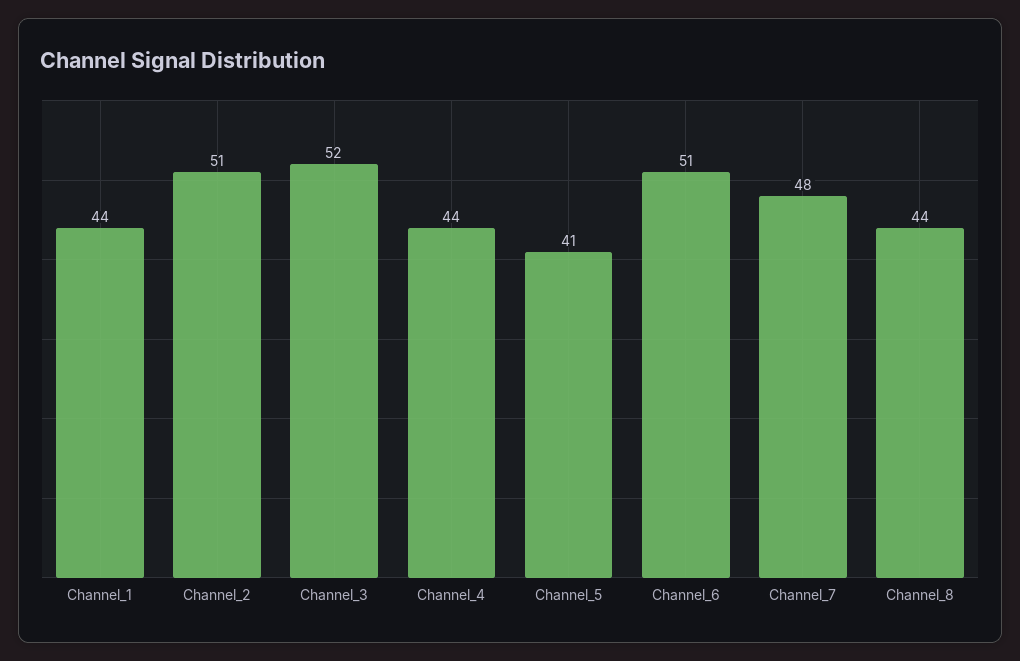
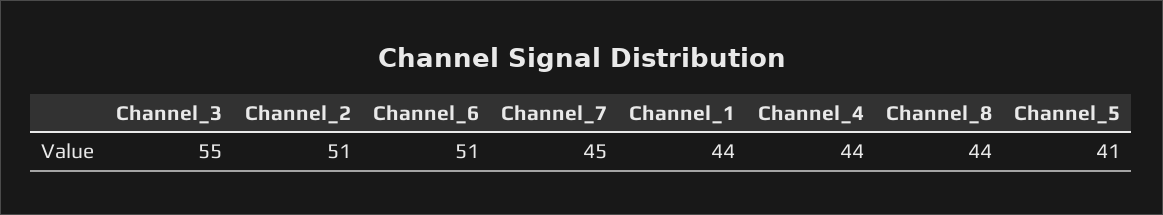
  {
    "Channel_1": 44,
    "Channel_2": 51,
-   "Channel_3": 52,
+   "Channel_3": 55,
    "Channel_4": 44,
    "Channel_5": 41,
    "Channel_6": 51,
-   "Channel_7": 48,
+   "Channel_7": 45,
    "Channel_8": 44
  }

